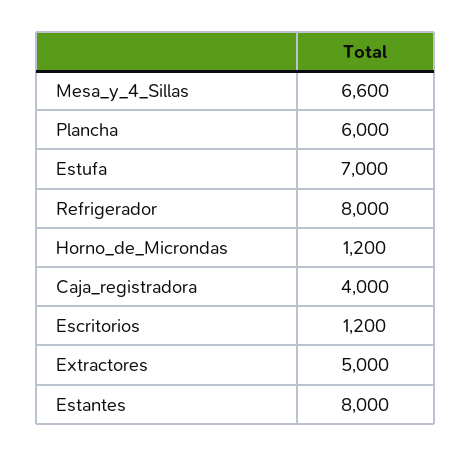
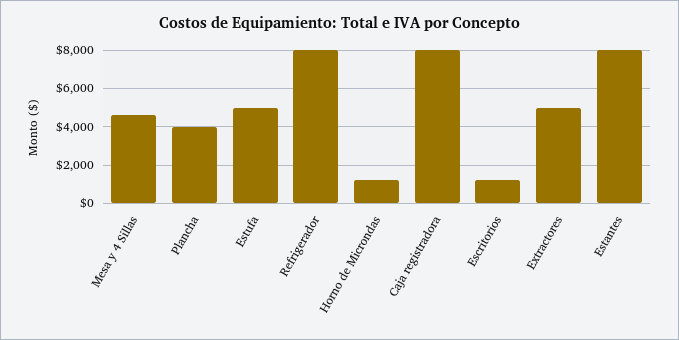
  {
-   "Mesa_y_4_Sillas": 6600,
+   "Mesa_y_4_Sillas": 4500,
-   "Plancha": 6000,
+   "Plancha": 4000,
-   "Estufa": 7000,
+   "Estufa": 5000,
    "Refrigerador": 8000,
    "Horno_de_Microndas": 1200,
-   "Caja_registradora": 4000,
+   "Caja_registradora": 8000,
    "Escritorios": 1200,
    "Extractores": 5000,
    "Estantes": 8000
  }

